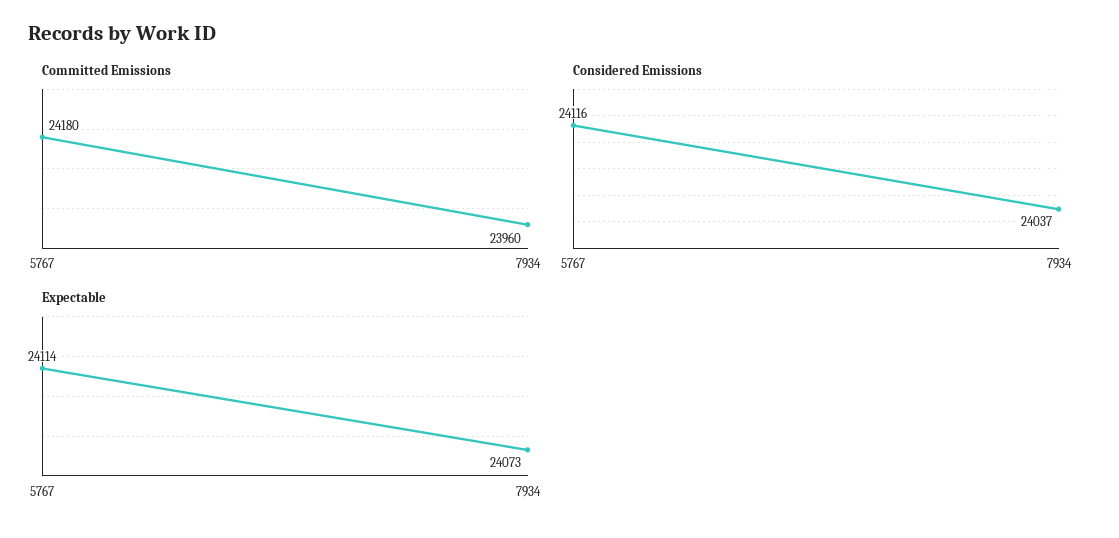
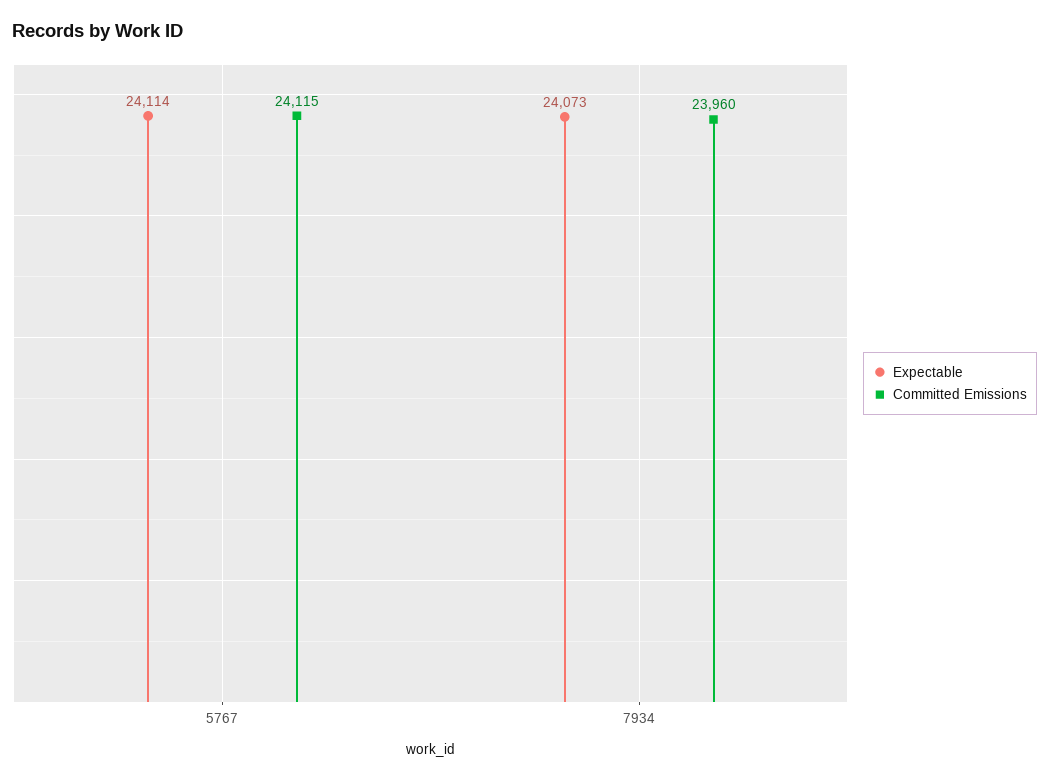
  {
    "Committed Emissions": {
-     "5767": 24180,
+     "5767": 24115,
      "7934": 23960
    },
-   "Considered Emissions": {
-     "5767": 24116,
-     "7934": 24037
-   },
    "Expectable": {
      "5767": 24114,
      "7934": 24073
    }
  }

